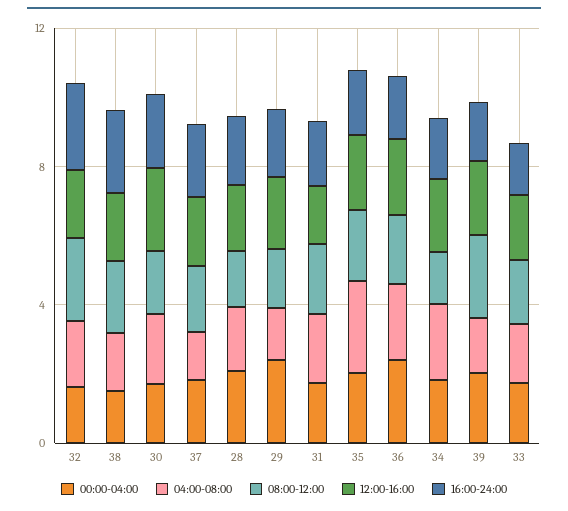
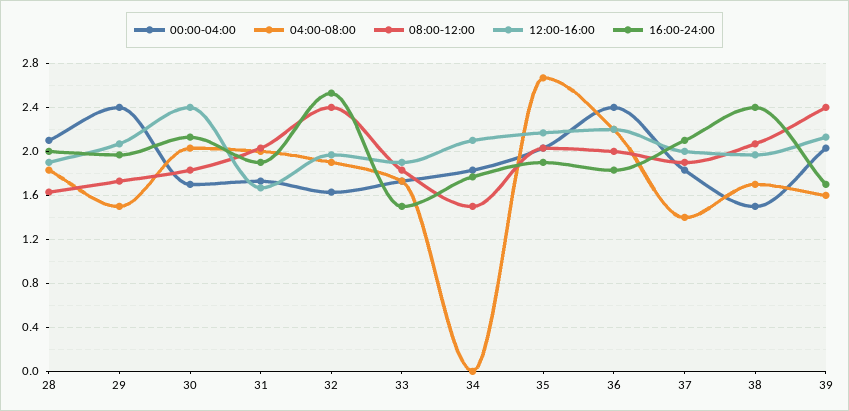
  {
    "00:00-04:00": {
      "32": 1.6,
      "38": 1.5,
      "30": 1.7,
      "37": 1.8,
      "28": 2.1,
      "29": 2.4,
      "31": 1.7,
      "35": 2,
      "36": 2.4,
      "34": 1.8,
      "39": 2,
      "33": 1.7
    },
    "04:00-08:00": {
      "32": 1.9,
      "38": 1.7,
      "30": 2,
      "37": 1.4,
      "28": 1.8,
      "29": 1.5,
      "31": 2,
      "35": 2.7,
      "36": 2.2,
-     "34": 2,
+     "34": 0,
      "39": 1.6,
      "33": 1.7
    },
    "08:00-12:00": {
      "32": 2.4,
      "38": 2.1,
      "30": 1.8,
      "37": 1.9,
      "28": 1.6,
      "29": 1.7,
      "31": 2,
      "35": 2,
      "36": 2,
      "34": 1.5,
      "39": 2.4,
      "33": 1.8
    },
    "12:00-16:00": {
      "32": 2,
      "38": 2,
      "30": 2.4,
      "37": 2,
      "28": 1.9,
      "29": 2.1,
      "31": 1.7,
      "35": 2.2,
      "36": 2.2,
      "34": 2.1,
      "39": 2.1,
      "33": 1.9
    },
    "16:00-24:00": {
      "32": 2.5,
      "38": 2.4,
      "30": 2.1,
      "37": 2.1,
      "28": 2,
      "29": 2,
      "31": 1.9,
      "35": 1.9,
      "36": 1.8,
      "34": 1.8,
      "39": 1.7,
      "33": 1.5
    }
  }

